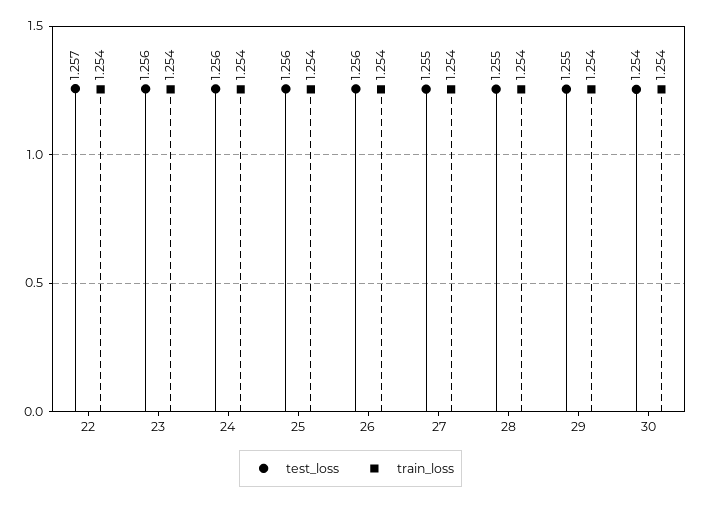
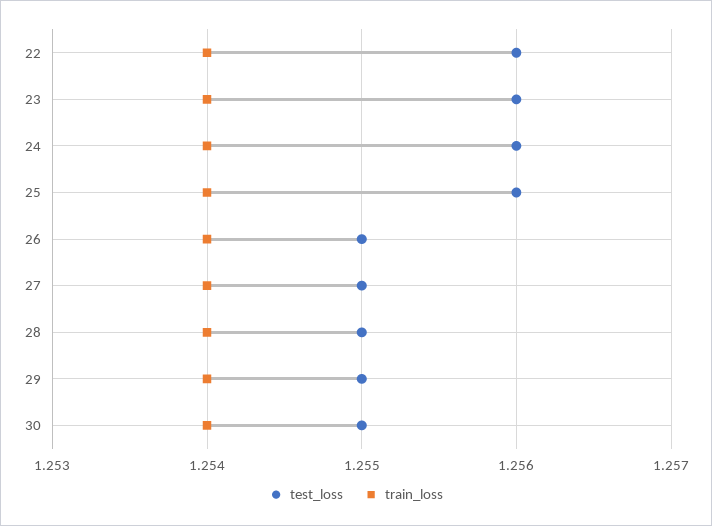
  {
    "test_loss": {
-     "22": 1.257,
+     "22": 1.256,
      "23": 1.256,
      "24": 1.256,
      "25": 1.256,
-     "26": 1.256,
+     "26": 1.255,
      "27": 1.255,
      "28": 1.255,
      "29": 1.255,
-     "30": 1.254
+     "30": 1.255
    },
    "train_loss": {
      "22": 1.254,
      "23": 1.254,
      "24": 1.254,
      "25": 1.254,
      "26": 1.254,
      "27": 1.254,
      "28": 1.254,
      "29": 1.254,
      "30": 1.254
    }
  }

